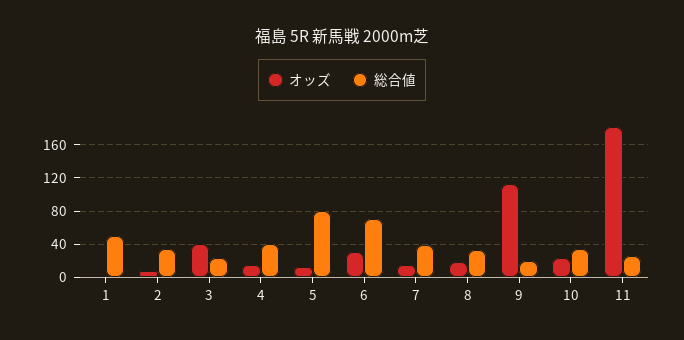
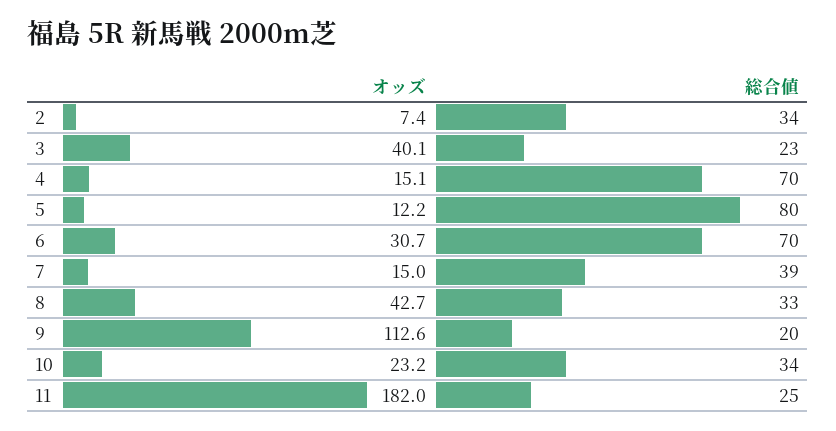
  {
    "オッズ": {
-     "1": 0,
      "2": 7.4,
      "3": 40.1,
      "4": 15.1,
      "5": 12.2,
      "6": 30.7,
      "7": 15,
-     "8": 20,
+     "8": 42.7,
      "9": 112.6,
      "10": 23.2,
      "11": 182
    },
    "総合値": {
-     "1": 50,
      "2": 34,
      "3": 23,
-     "4": 40,
+     "4": 70,
      "5": 80,
      "6": 70,
      "7": 39,
      "8": 33,
      "9": 20,
      "10": 34,
      "11": 25
    }
  }

